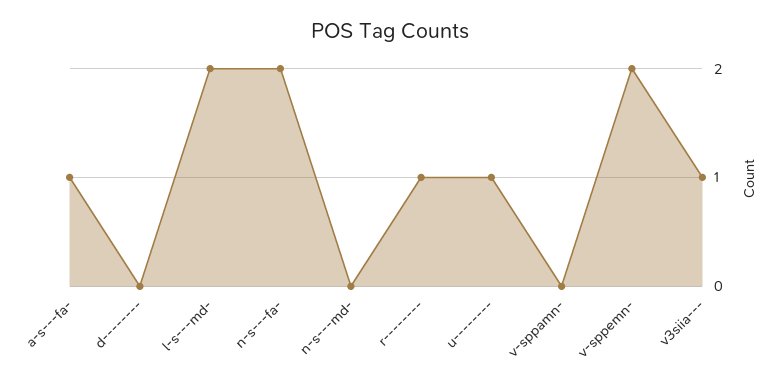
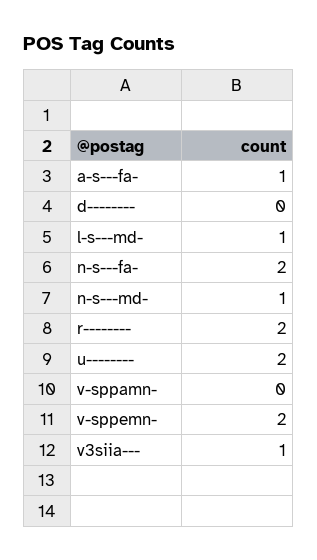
  {
    "a-s---fa-": 1,
    "d--------": 0,
-   "l-s---md-": 2,
+   "l-s---md-": 1,
    "n-s---fa-": 2,
-   "n-s---md-": 0,
+   "n-s---md-": 1,
-   "r--------": 1,
+   "r--------": 2,
-   "u--------": 1,
+   "u--------": 2,
    "v-sppamn-": 0,
    "v-sppemn-": 2,
    "v3siia---": 1
  }

